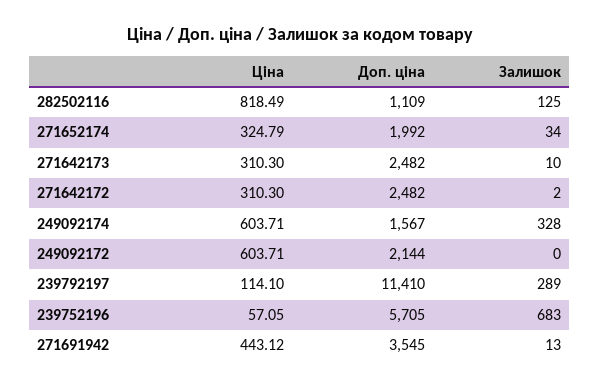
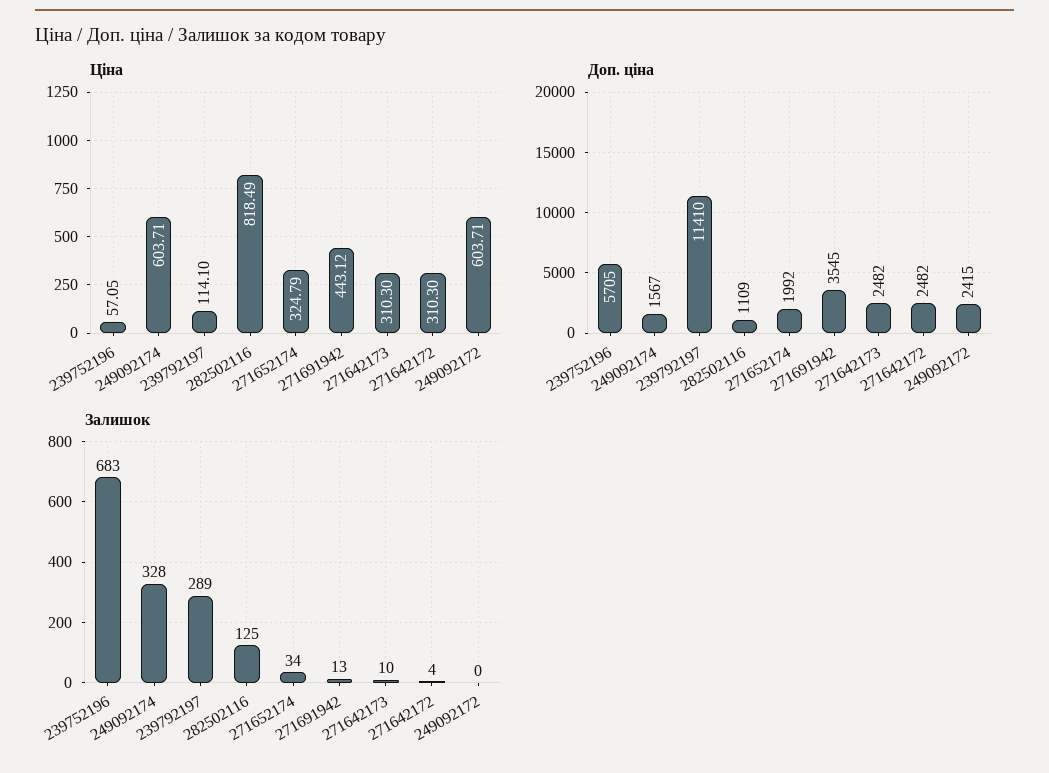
  {
    "Ціна": {
      "282502116": 818.49,
      "271652174": 324.79,
      "271642173": 310.3,
      "271642172": 310.3,
      "249092174": 603.71,
      "249092172": 603.71,
      "239792197": 114.1,
      "239752196": 57.05,
      "271691942": 443.12
    },
    "Доп. ціна": {
      "282502116": 1109,
      "271652174": 1992,
      "271642173": 2482,
      "271642172": 2482,
      "249092174": 1567,
-     "249092172": 2144,
+     "249092172": 2415,
      "239792197": 11410,
      "239752196": 5705,
      "271691942": 3545
    },
    "Залишок": {
      "282502116": 125,
      "271652174": 34,
      "271642173": 10,
-     "271642172": 2,
+     "271642172": 4,
      "249092174": 328,
      "249092172": 0,
      "239792197": 289,
      "239752196": 683,
      "271691942": 13
    }
  }

